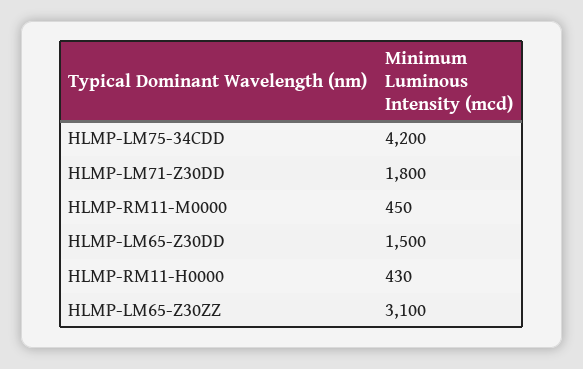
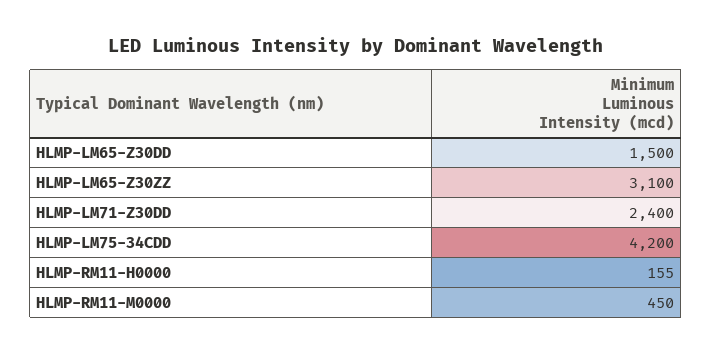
  {
    "HLMP-LM75-34CDD": 4200,
-   "HLMP-LM71-Z30DD": 1800,
+   "HLMP-LM71-Z30DD": 2400,
    "HLMP-RM11-M0000": 450,
    "HLMP-LM65-Z30DD": 1500,
-   "HLMP-RM11-H0000": 430,
+   "HLMP-RM11-H0000": 155,
    "HLMP-LM65-Z30ZZ": 3100
  }

